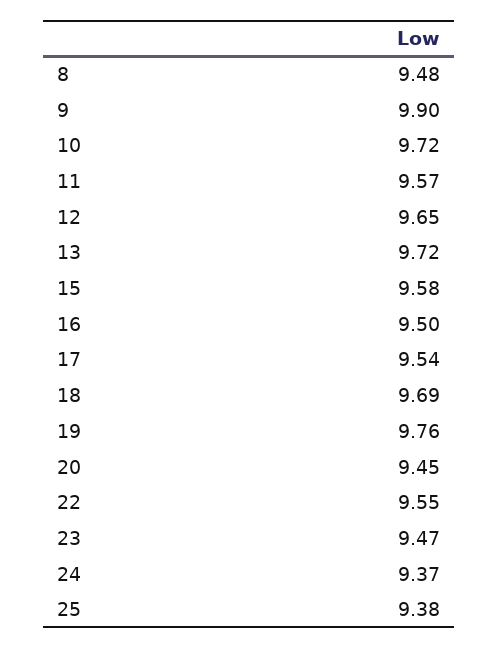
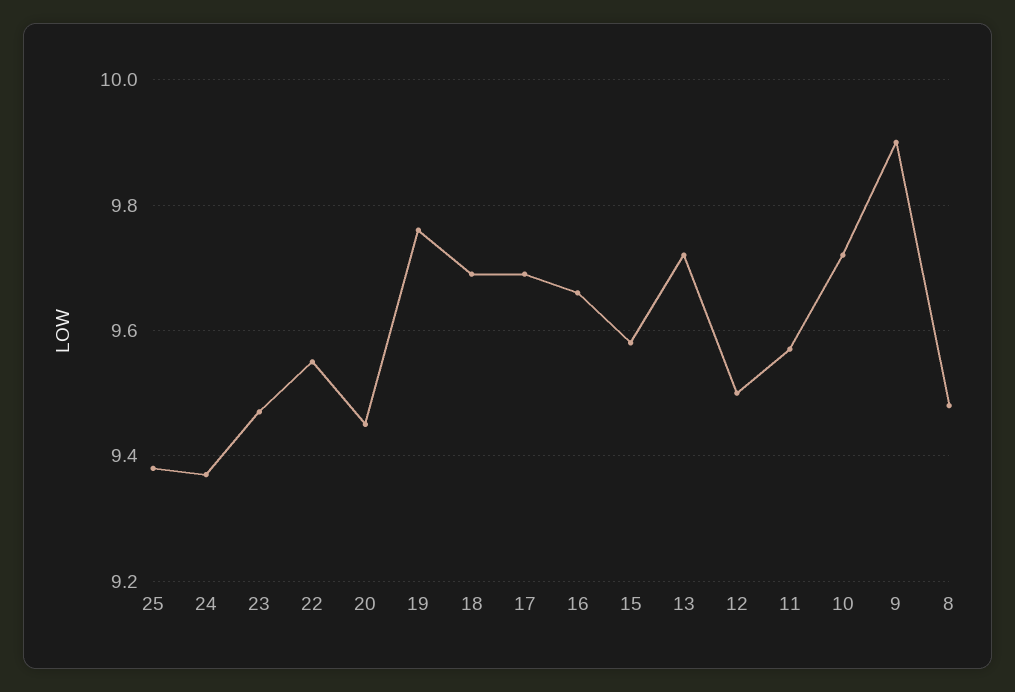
  {
    "8": 9.48,
    "9": 9.9,
    "10": 9.72,
    "11": 9.57,
-   "12": 9.65,
+   "12": 9.5,
    "13": 9.72,
    "15": 9.58,
-   "16": 9.5,
+   "16": 9.65,
-   "17": 9.54,
+   "17": 9.7,
    "18": 9.69,
    "19": 9.76,
    "20": 9.45,
    "22": 9.55,
    "23": 9.47,
    "24": 9.37,
    "25": 9.38
  }

